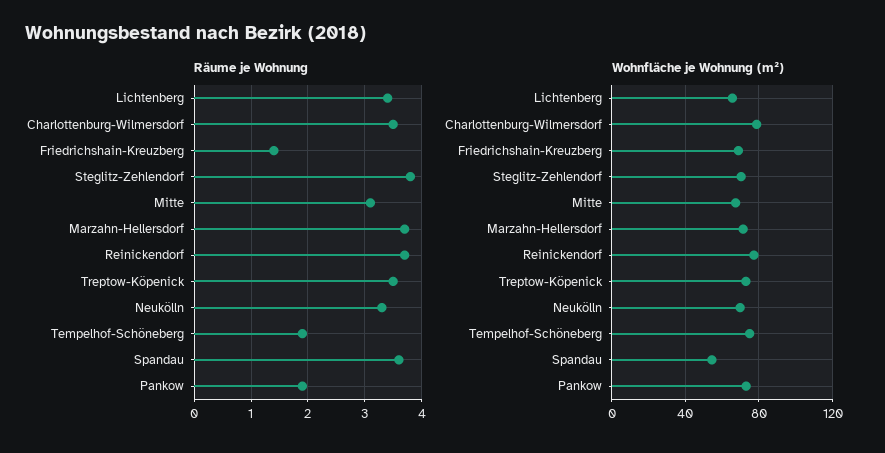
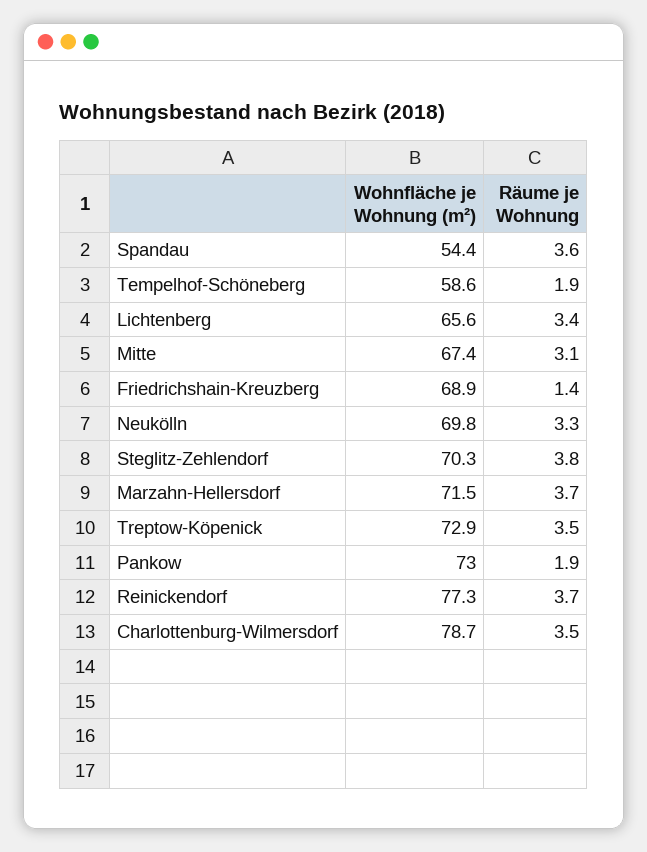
  {
    "Räume je Wohnung": {
      "Lichtenberg": 3.4,
      "Charlottenburg-Wilmersdorf": 3.5,
      "Friedrichshain-Kreuzberg": 1.4,
      "Steglitz-Zehlendorf": 3.8,
      "Mitte": 3.1,
      "Marzahn-Hellersdorf": 3.7,
      "Reinickendorf": 3.7,
      "Treptow-Köpenick": 3.5,
      "Neukölln": 3.3,
      "Tempelhof-Schöneberg": 1.9,
      "Spandau": 3.6,
      "Pankow": 1.9
    },
    "Wohnfläche je Wohnung (m²)": {
      "Lichtenberg": 65.6,
      "Charlottenburg-Wilmersdorf": 78.7,
      "Friedrichshain-Kreuzberg": 68.9,
      "Steglitz-Zehlendorf": 70.3,
      "Mitte": 67.4,
      "Marzahn-Hellersdorf": 71.5,
      "Reinickendorf": 77.3,
      "Treptow-Köpenick": 72.9,
      "Neukölln": 69.8,
-     "Tempelhof-Schöneberg": 75,
+     "Tempelhof-Schöneberg": 58.6,
      "Spandau": 54.4,
      "Pankow": 73
    }
  }

